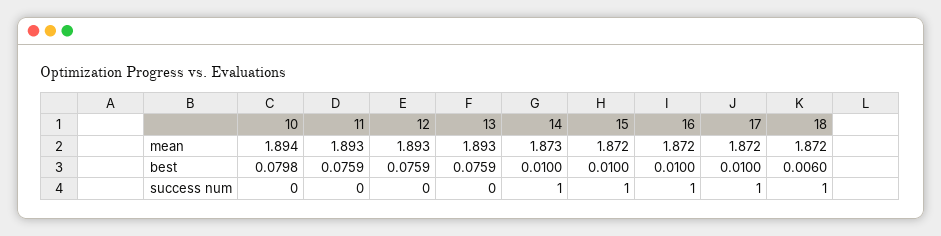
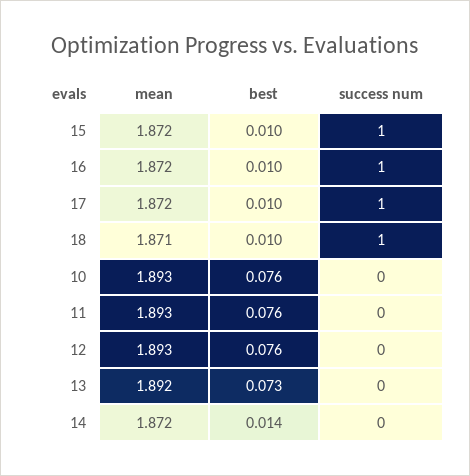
  {
    "10": {
-     "mean": 1.894,
+     "mean": 1.893,
-     "best": 0.0798,
+     "best": 0.076,
      "success num": 0
    },
    "11": {
      "mean": 1.893,
      "best": 0.0759,
      "success num": 0
    },
    "12": {
      "mean": 1.893,
      "best": 0.0759,
      "success num": 0
    },
    "13": {
-     "mean": 1.893,
+     "mean": 1.892,
-     "best": 0.0759,
+     "best": 0.073,
      "success num": 0
    },
    "14": {
-     "mean": 1.873,
+     "mean": 1.872,
-     "best": 0.01,
+     "best": 0.014,
-     "success num": 1
+     "success num": 0
    },
    "15": {
      "mean": 1.872,
      "best": 0.01,
      "success num": 1
    },
    "16": {
      "mean": 1.872,
      "best": 0.01,
      "success num": 1
    },
    "17": {
      "mean": 1.872,
      "best": 0.01,
      "success num": 1
    },
    "18": {
-     "mean": 1.872,
+     "mean": 1.871,
-     "best": 0.006,
+     "best": 0.01,
      "success num": 1
    }
  }

